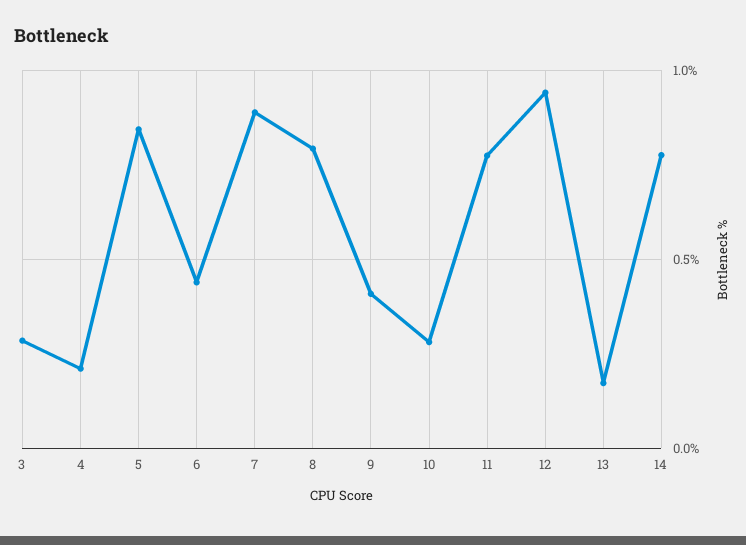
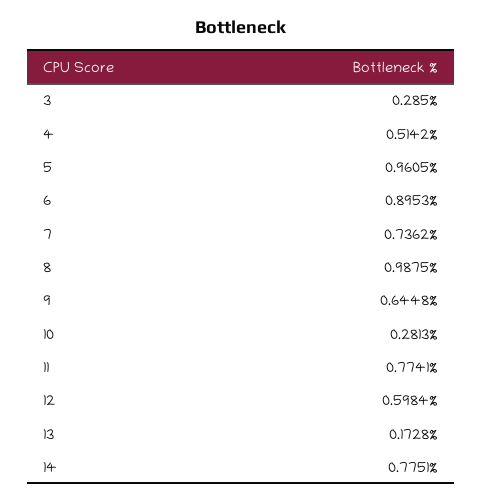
  {
    "3": 0.285,
-   "4": 0.2,
+   "4": 0.5142,
-   "5": 0.85,
+   "5": 0.9605,
-   "6": 0.45,
+   "6": 0.8953,
-   "7": 0.9,
+   "7": 0.7362,
-   "8": 0.8,
+   "8": 0.9875,
-   "9": 0.4,
+   "9": 0.6448,
    "10": 0.2813,
    "11": 0.7741,
-   "12": 0.95,
+   "12": 0.5984,
    "13": 0.1728,
    "14": 0.7751
  }

